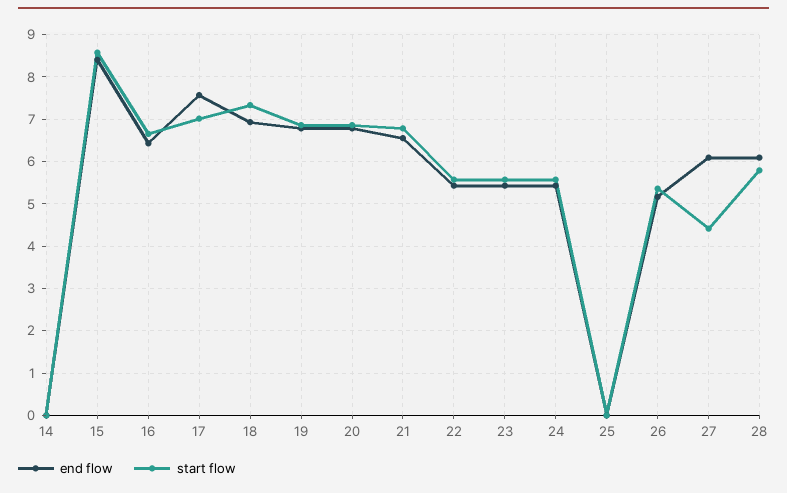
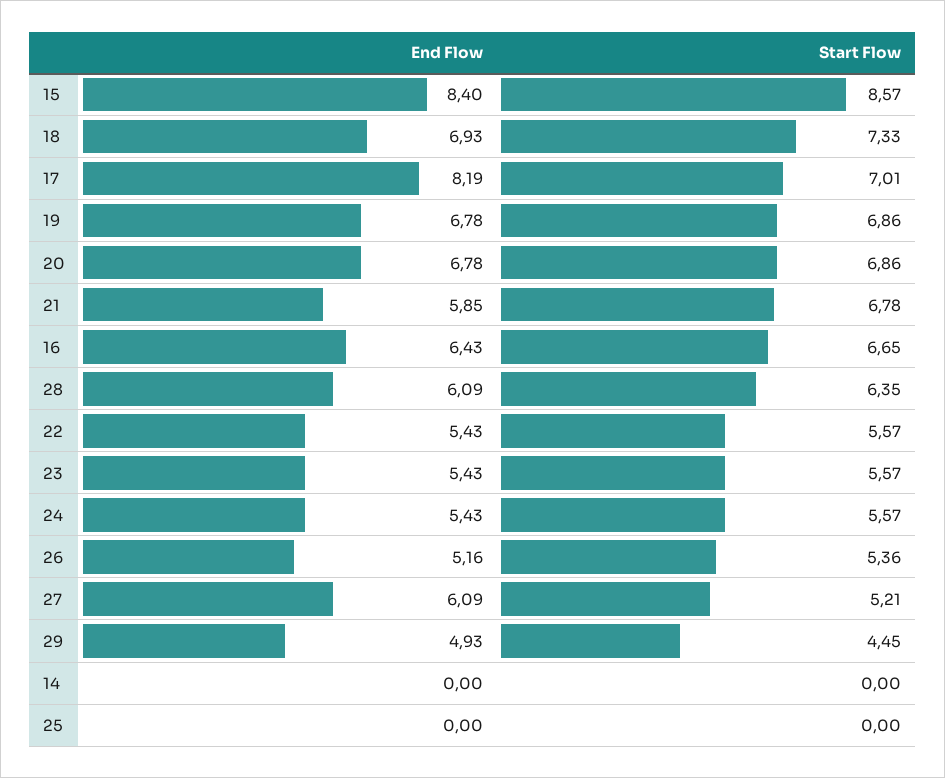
  {
    "end flow": {
      "14": 0,
      "15": 8.4,
      "16": 6.43,
-     "17": 7.6,
+     "17": 8.19,
      "18": 6.93,
      "19": 6.78,
      "20": 6.78,
-     "21": 6.6,
+     "21": 5.85,
      "22": 5.43,
      "23": 5.43,
      "24": 5.43,
      "25": 0,
      "26": 5.16,
      "27": 6.09,
-     "28": 6.09
+     "28": 6.09,
+     "29": 4.93
    },
    "start flow": {
      "14": 0,
      "15": 8.57,
      "16": 6.65,
      "17": 7.01,
      "18": 7.33,
      "19": 6.86,
      "20": 6.86,
      "21": 6.78,
      "22": 5.57,
      "23": 5.57,
      "24": 5.57,
      "25": 0,
      "26": 5.36,
-     "27": 4.4,
+     "27": 5.21,
-     "28": 5.8
+     "28": 6.35,
+     "29": 4.45
    }
  }

